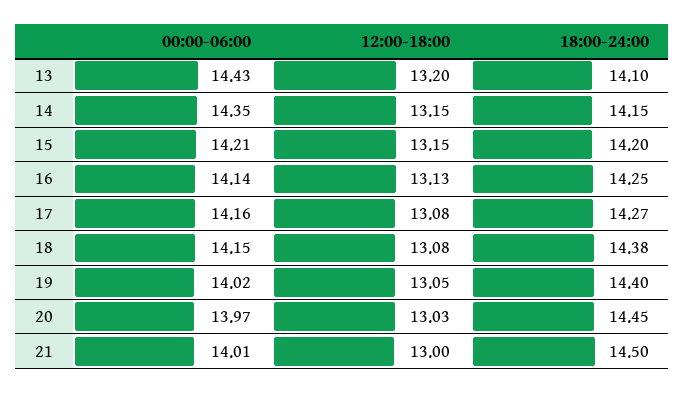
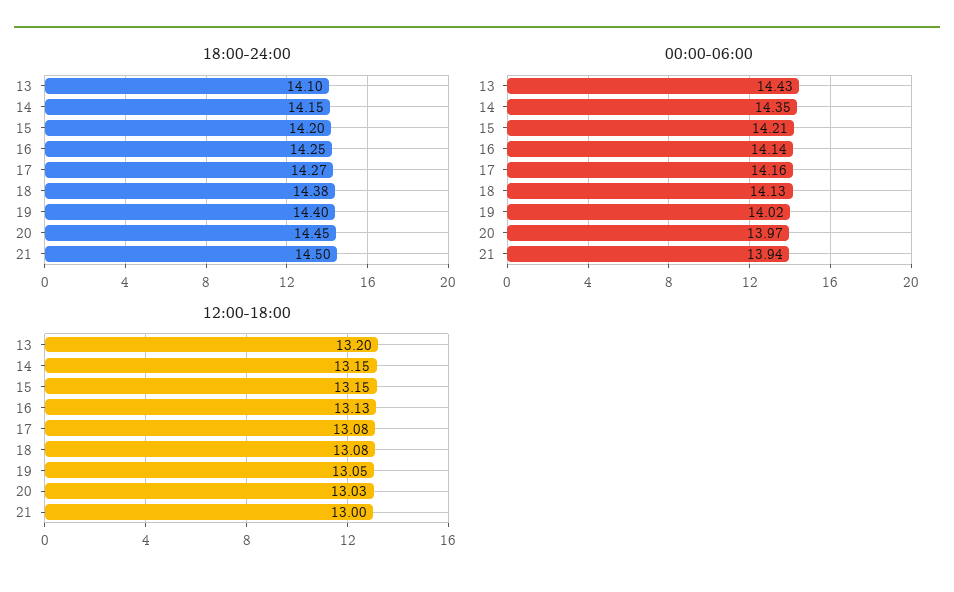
  {
    "00:00-06:00": {
      "13": 14.43,
      "14": 14.35,
      "15": 14.21,
      "16": 14.14,
      "17": 14.16,
-     "18": 14.15,
+     "18": 14.13,
      "19": 14.02,
      "20": 13.97,
-     "21": 14.01
+     "21": 13.94
    },
    "12:00-18:00": {
      "13": 13.2,
      "14": 13.15,
      "15": 13.15,
      "16": 13.13,
      "17": 13.08,
      "18": 13.08,
      "19": 13.05,
      "20": 13.03,
      "21": 13
    },
    "18:00-24:00": {
      "13": 14.1,
      "14": 14.15,
      "15": 14.2,
      "16": 14.25,
      "17": 14.27,
      "18": 14.38,
      "19": 14.4,
      "20": 14.45,
      "21": 14.5
    }
  }

